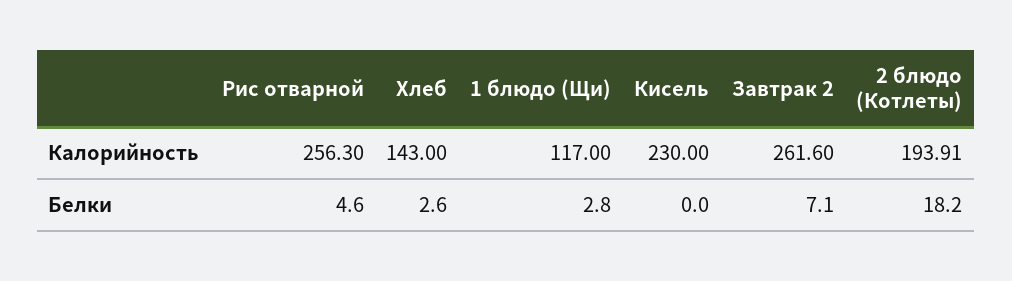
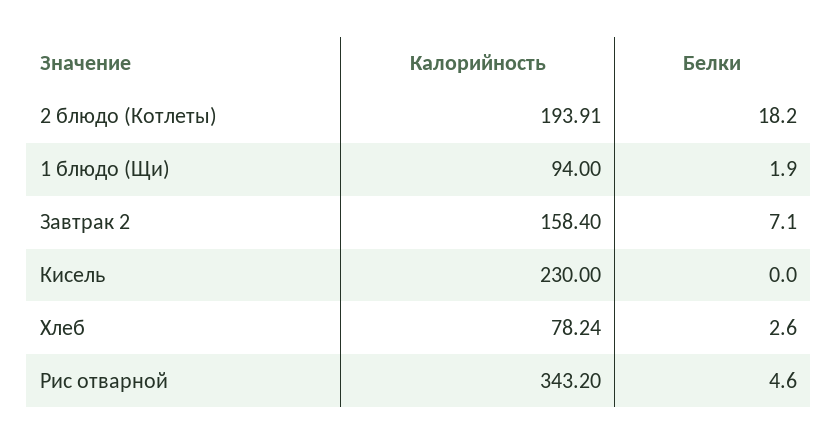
  {
    "Рис отварной": {
-     "Калорийность": 256.3,
+     "Калорийность": 343.2,
      "Белки": 4.6
    },
    "Хлеб": {
-     "Калорийность": 143,
+     "Калорийность": 78.24,
      "Белки": 2.6
    },
    "1 блюдо (Щи)": {
-     "Калорийность": 117,
+     "Калорийность": 94,
-     "Белки": 2.8
+     "Белки": 1.9
    },
    "Кисель": {
      "Калорийность": 230,
      "Белки": 0
    },
    "Завтрак 2": {
-     "Калорийность": 261.6,
+     "Калорийность": 158.4,
      "Белки": 7.1
    },
    "2 блюдо (Котлеты)": {
      "Калорийность": 193.91,
      "Белки": 18.2
    }
  }

